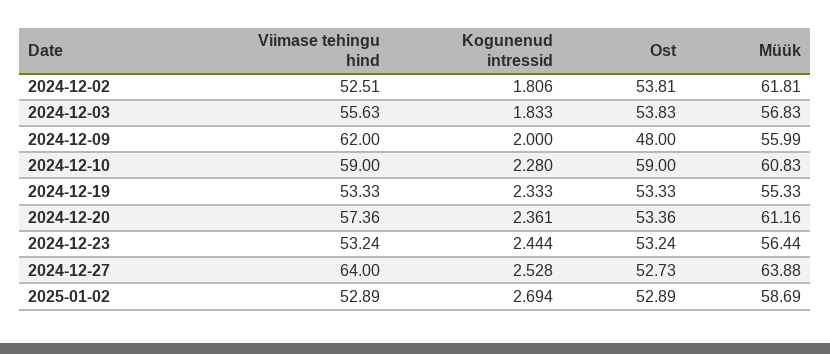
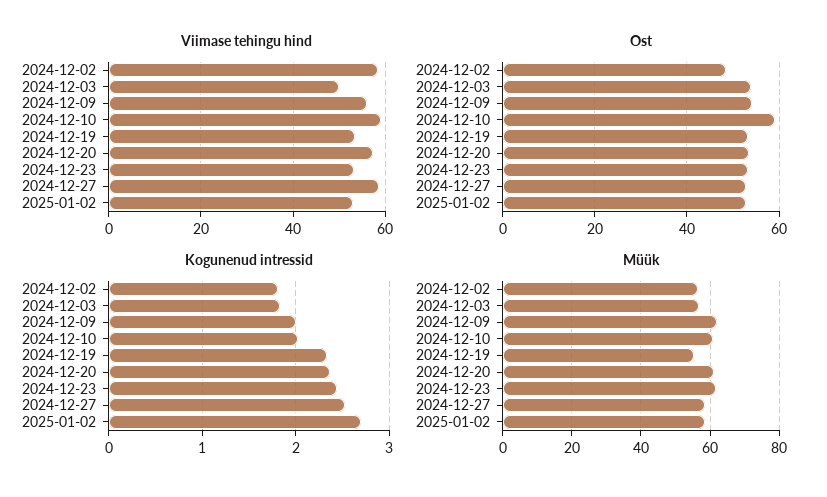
  {
    "Viimase tehingu hind": {
-     "2024-12-02": 52.51,
+     "2024-12-02": 58,
-     "2024-12-03": 55.63,
+     "2024-12-03": 50,
-     "2024-12-09": 62,
+     "2024-12-09": 56,
      "2024-12-10": 59,
      "2024-12-19": 53.33,
      "2024-12-20": 57.36,
      "2024-12-23": 53.24,
-     "2024-12-27": 64,
+     "2024-12-27": 58,
      "2025-01-02": 52.89
    },
    "Kogunenud intressid": {
      "2024-12-02": 1.806,
      "2024-12-03": 1.833,
      "2024-12-09": 2,
-     "2024-12-10": 2.28,
+     "2024-12-10": 2,
      "2024-12-19": 2.333,
      "2024-12-20": 2.361,
      "2024-12-23": 2.444,
      "2024-12-27": 2.528,
      "2025-01-02": 2.694
    },
    "Ost": {
-     "2024-12-02": 53.81,
+     "2024-12-02": 48,
      "2024-12-03": 53.83,
-     "2024-12-09": 48,
+     "2024-12-09": 54,
      "2024-12-10": 59,
      "2024-12-19": 53.33,
      "2024-12-20": 53.36,
      "2024-12-23": 53.24,
      "2024-12-27": 52.73,
      "2025-01-02": 52.89
    },
    "Müük": {
-     "2024-12-02": 61.81,
+     "2024-12-02": 56,
      "2024-12-03": 56.83,
-     "2024-12-09": 55.99,
+     "2024-12-09": 62,
      "2024-12-10": 60.83,
      "2024-12-19": 55.33,
      "2024-12-20": 61.16,
-     "2024-12-23": 56.44,
+     "2024-12-23": 62,
-     "2024-12-27": 63.88,
+     "2024-12-27": 58,
      "2025-01-02": 58.69
    }
  }

